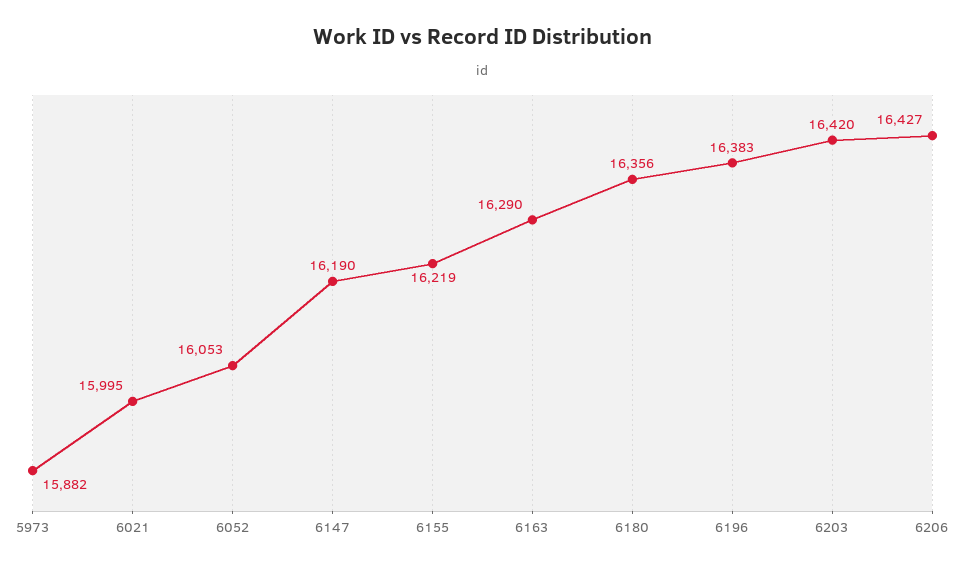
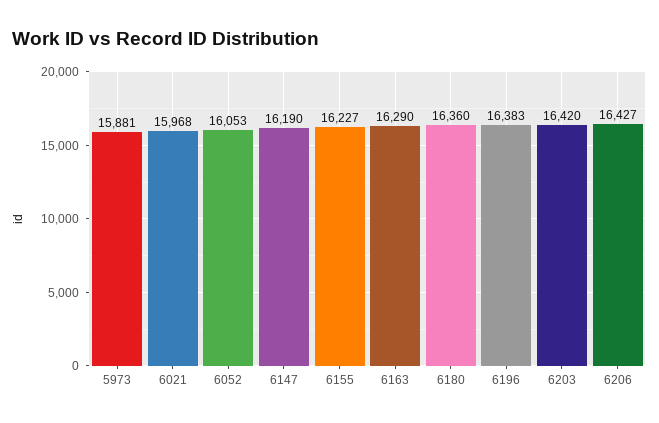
  {
-   "5973": 15882,
+   "5973": 15881,
-   "6021": 15995,
+   "6021": 15968,
    "6052": 16053,
    "6147": 16190,
-   "6155": 16219,
+   "6155": 16227,
    "6163": 16290,
-   "6180": 16356,
+   "6180": 16360,
    "6196": 16383,
    "6203": 16420,
    "6206": 16427
  }

